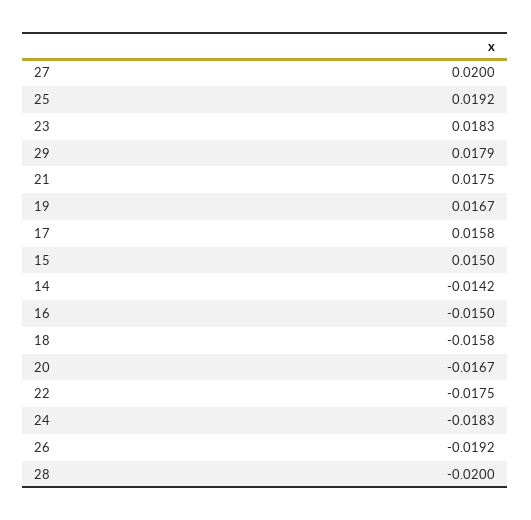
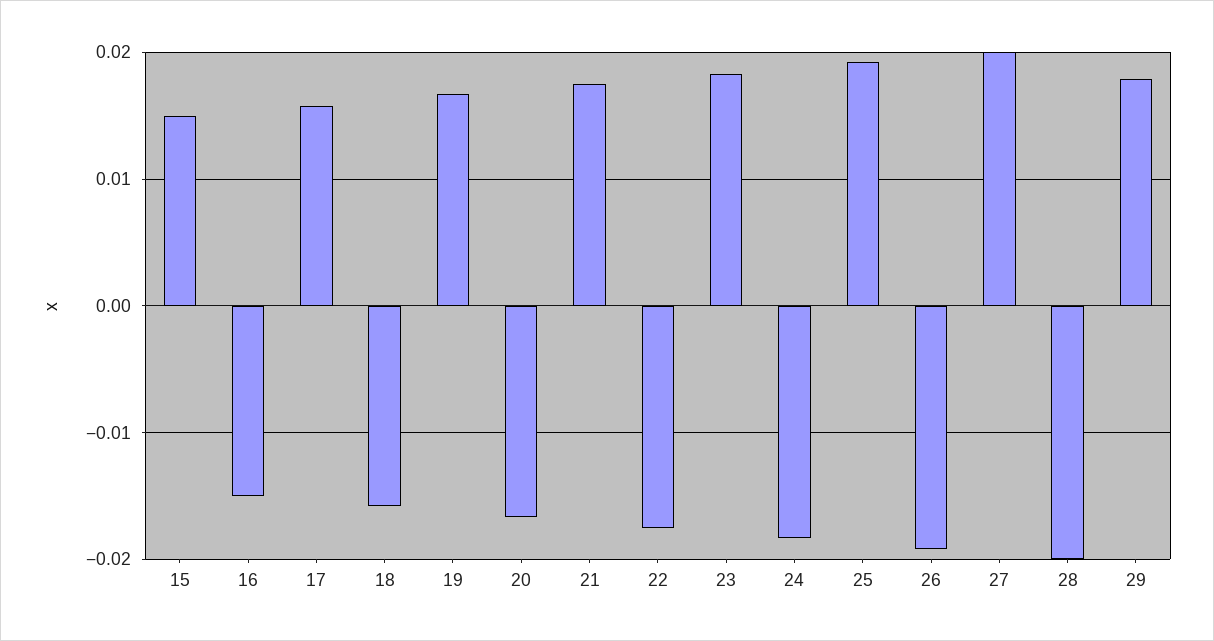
  {
    "27": 0.02,
    "25": 0.0192,
    "23": 0.0183,
    "29": 0.0179,
    "21": 0.0175,
    "19": 0.0167,
    "17": 0.0158,
    "15": 0.015,
-   "14": -0.0142,
    "16": -0.015,
    "18": -0.0158,
    "20": -0.0167,
    "22": -0.0175,
    "24": -0.0183,
    "26": -0.0192,
    "28": -0.02
  }

